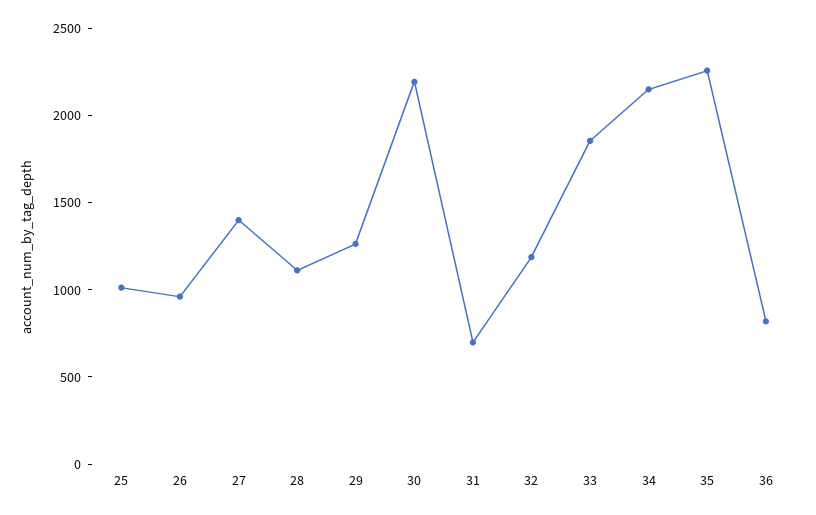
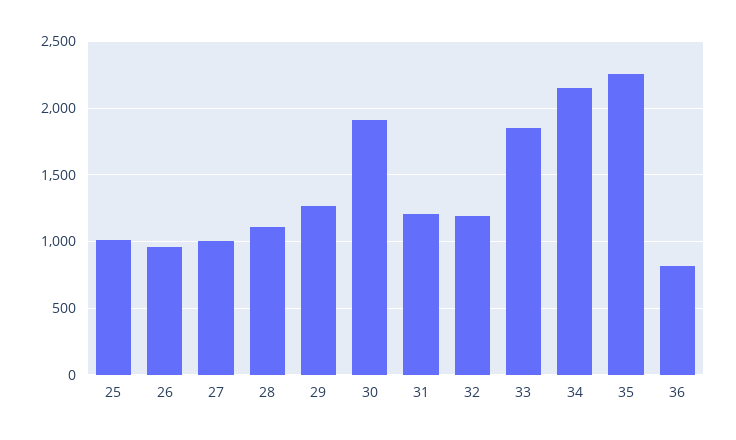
  {
    "25": 1000,
    "26": 950,
-   "27": 1400,
+   "27": 1000,
    "28": 1100,
    "29": 1250,
-   "30": 2200,
+   "30": 1900,
-   "31": 700,
+   "31": 1200,
    "32": 1200,
    "33": 1850,
    "34": 2150,
    "35": 2250,
    "36": 800
  }

